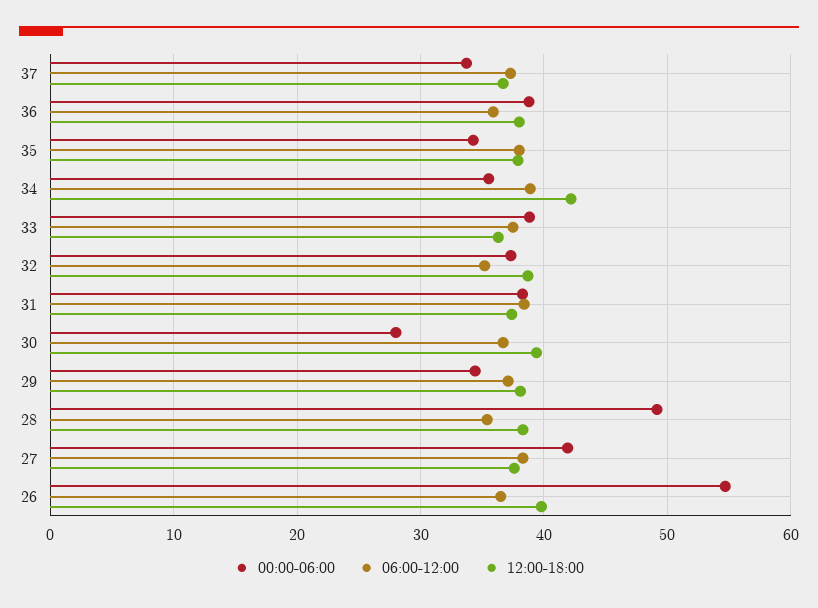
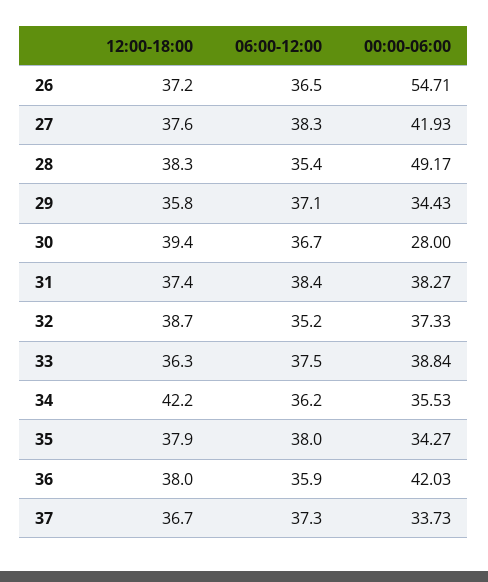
  {
    "00:00-06:00": {
      "37": 33.73,
-     "36": 39,
+     "36": 42.03,
      "35": 34.27,
      "34": 35.53,
      "33": 38.84,
      "32": 37.33,
      "31": 38.27,
      "30": 28,
      "29": 34.43,
      "28": 49.17,
      "27": 41.93,
      "26": 54.71
    },
    "06:00-12:00": {
      "37": 37.3,
      "36": 35.9,
      "35": 38,
-     "34": 39,
+     "34": 36.2,
      "33": 37.5,
      "32": 35.2,
      "31": 38.4,
      "30": 36.7,
      "29": 37.1,
      "28": 35.4,
      "27": 38.3,
      "26": 36.5
    },
    "12:00-18:00": {
      "37": 36.7,
      "36": 38,
      "35": 37.9,
      "34": 42.2,
      "33": 36.3,
      "32": 38.7,
      "31": 37.4,
      "30": 39.4,
-     "29": 38,
+     "29": 35.8,
      "28": 38.3,
      "27": 37.6,
-     "26": 40
+     "26": 37.2
    }
  }

